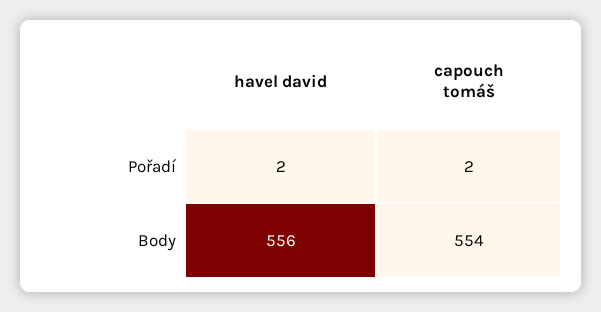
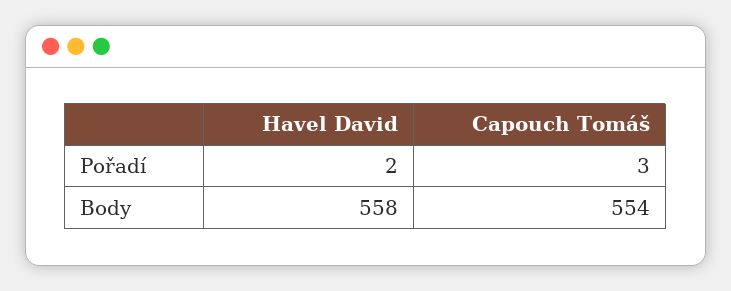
  {
    "havel david": {
      "Pořadí": 2,
-     "Body": 556
+     "Body": 558
    },
    "capouch tomáš": {
-     "Pořadí": 2,
+     "Pořadí": 3,
      "Body": 554
    }
  }

